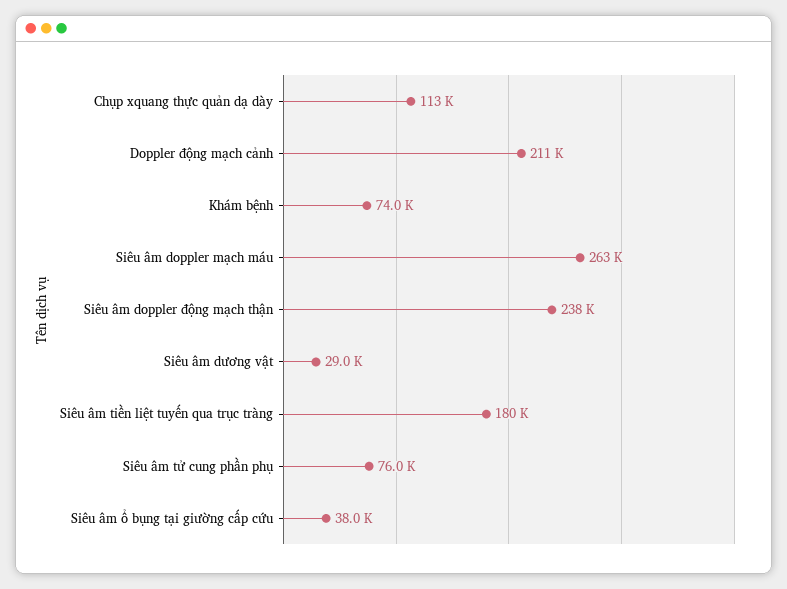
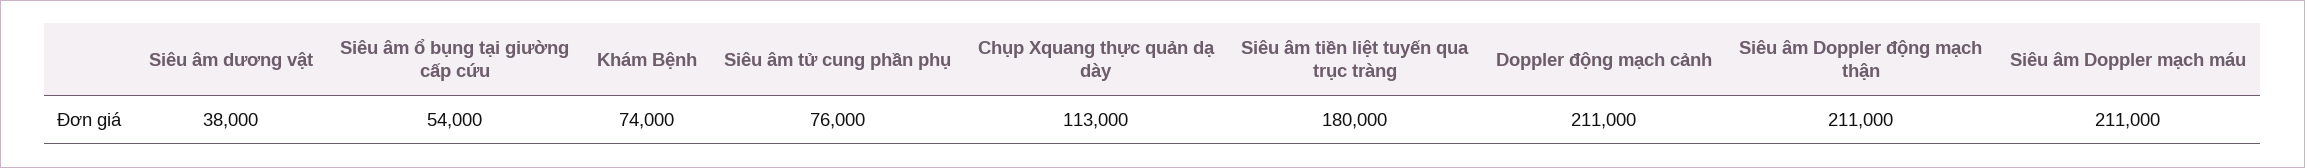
  {
    "Chụp xquang thực quản dạ dày": 113000,
    "Doppler động mạch cảnh": 211000,
    "Khám bệnh": 74000,
-   "Siêu âm doppler mạch máu": 263000,
+   "Siêu âm doppler mạch máu": 211000,
-   "Siêu âm doppler động mạch thận": 238000,
+   "Siêu âm doppler động mạch thận": 211000,
-   "Siêu âm dương vật": 29000,
+   "Siêu âm dương vật": 38000,
    "Siêu âm tiền liệt tuyến qua trục tràng": 180000,
    "Siêu âm tử cung phần phụ": 76000,
-   "Siêu âm ổ bụng tại giường cấp cứu": 38000
+   "Siêu âm ổ bụng tại giường cấp cứu": 54000
  }

